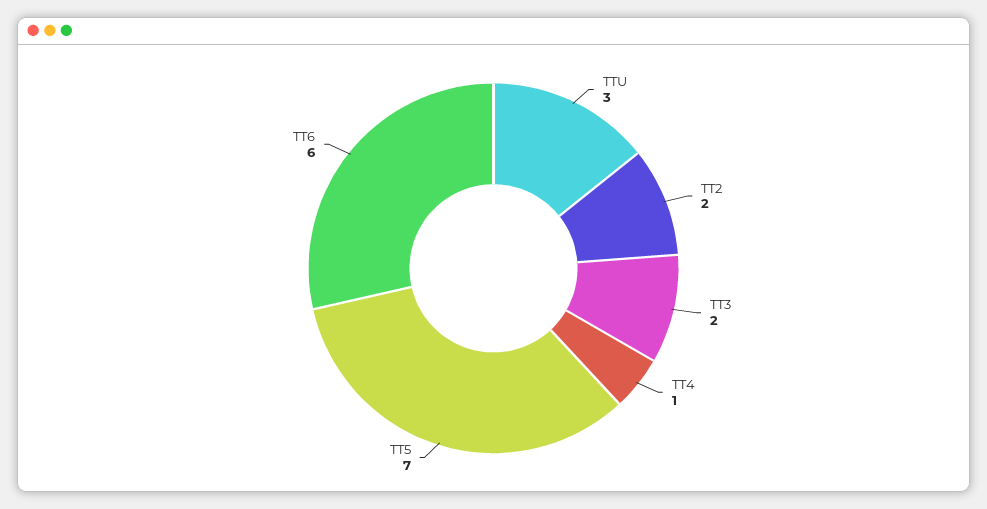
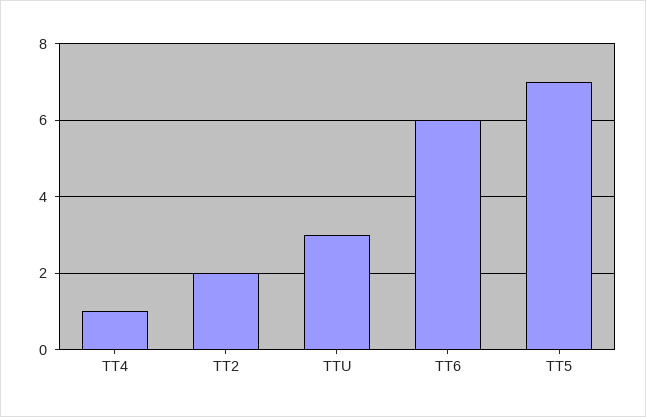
  {
    "TTU": 3,
    "TT2": 2,
-   "TT3": 2,
    "TT4": 1,
    "TT5": 7,
    "TT6": 6
  }

